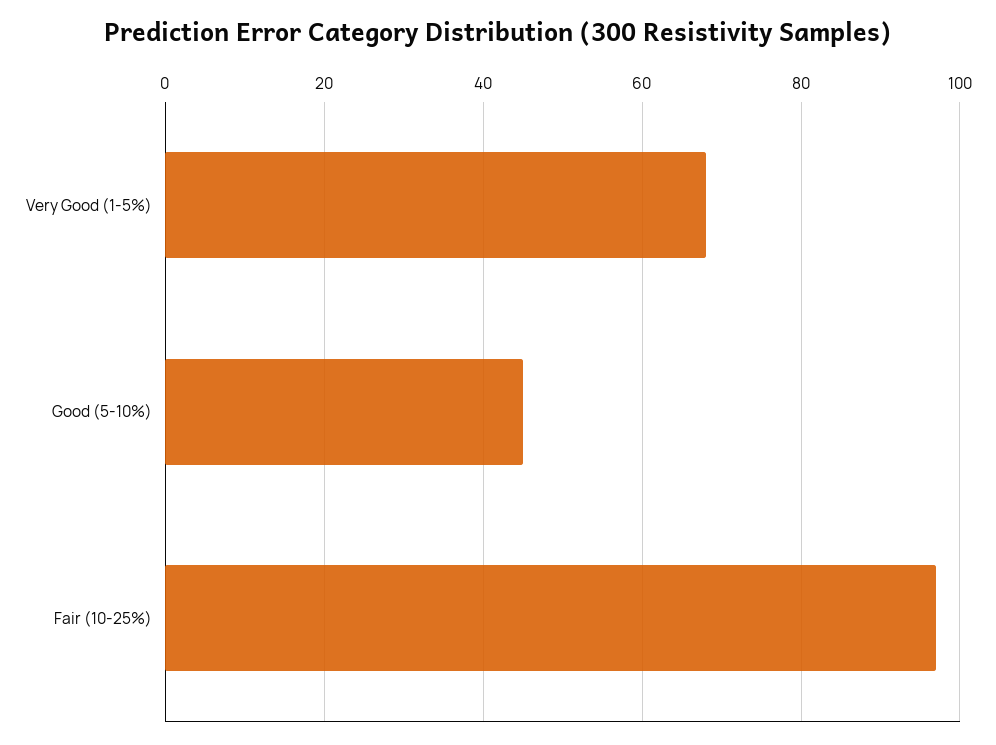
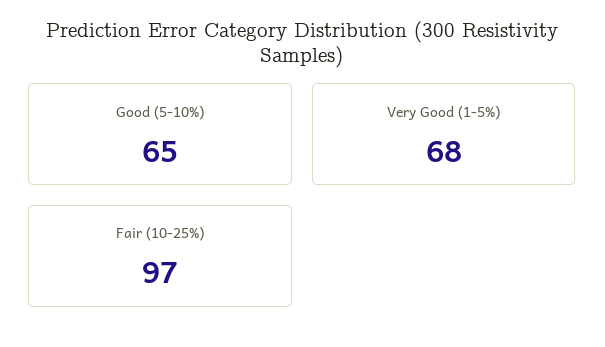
  {
    "Very Good (1-5%)": 68,
-   "Good (5-10%)": 45,
+   "Good (5-10%)": 65,
    "Fair (10-25%)": 97
  }

